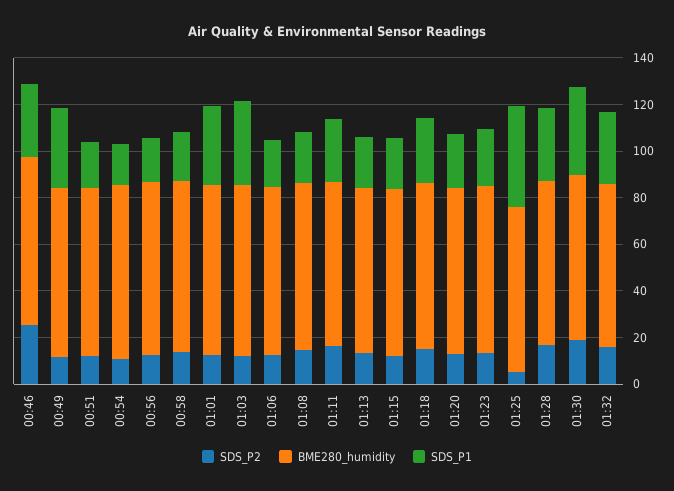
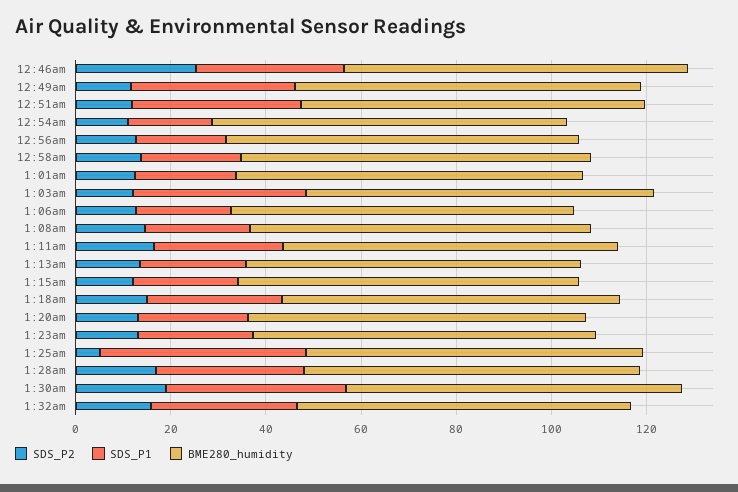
  {
    "SDS_P2": {
      "00:46": 25,
      "00:49": 10,
      "00:51": 10,
      "00:54": 10,
      "00:56": 15,
      "00:58": 15,
      "01:01": 10,
      "01:03": 10,
      "01:06": 15,
      "01:08": 15,
      "01:11": 15,
      "01:13": 15,
      "01:15": 10,
      "01:18": 15,
      "01:20": 15,
      "01:23": 15,
      "01:25": 5,
      "01:28": 15,
      "01:30": 20,
      "01:32": 15
    },
    "BME280_humidity": {
      "00:46": 70,
      "00:49": 75,
      "00:51": 70,
      "00:54": 75,
      "00:56": 75,
      "00:58": 75,
      "01:01": 75,
      "01:03": 75,
      "01:06": 70,
      "01:08": 70,
      "01:11": 70,
      "01:13": 70,
      "01:15": 70,
      "01:18": 70,
      "01:20": 70,
      "01:23": 70,
      "01:25": 70,
      "01:28": 70,
      "01:30": 70,
      "01:32": 70
    },
    "SDS_P1": {
      "00:46": 30,
      "00:49": 35,
-     "00:51": 20,
+     "00:51": 35,
      "00:54": 20,
      "00:56": 20,
      "00:58": 20,
-     "01:01": 35,
+     "01:01": 20,
      "01:03": 35,
      "01:06": 20,
      "01:08": 20,
      "01:11": 25,
      "01:13": 20,
      "01:15": 20,
      "01:18": 30,
      "01:20": 25,
      "01:23": 25,
      "01:25": 45,
      "01:28": 30,
      "01:30": 40,
      "01:32": 30
    }
  }

